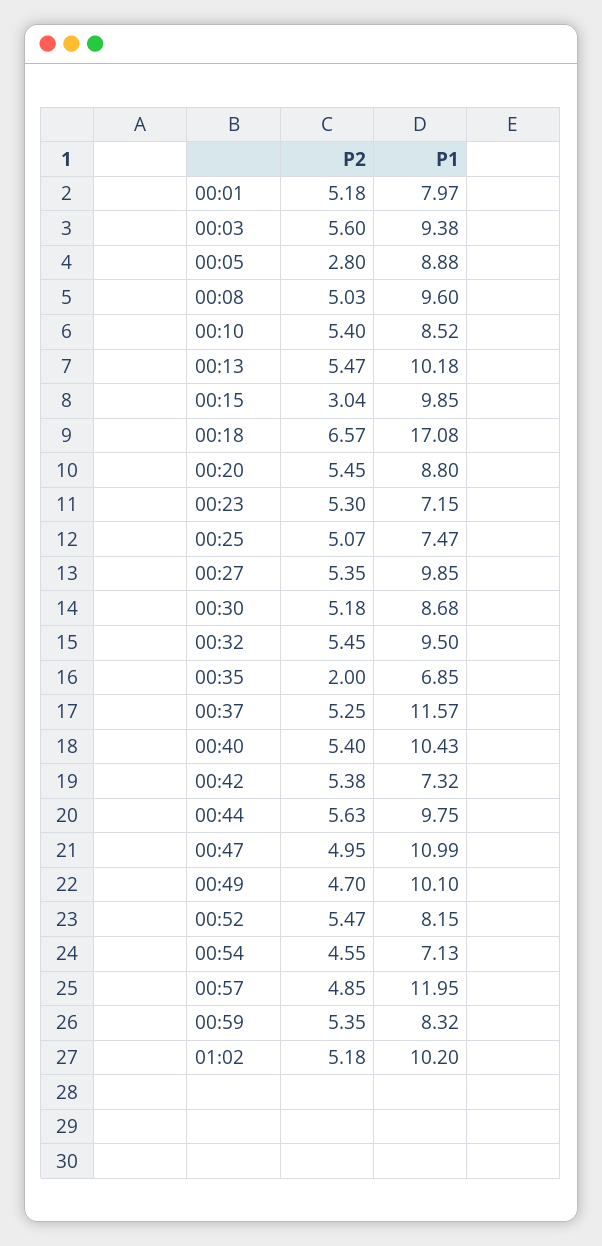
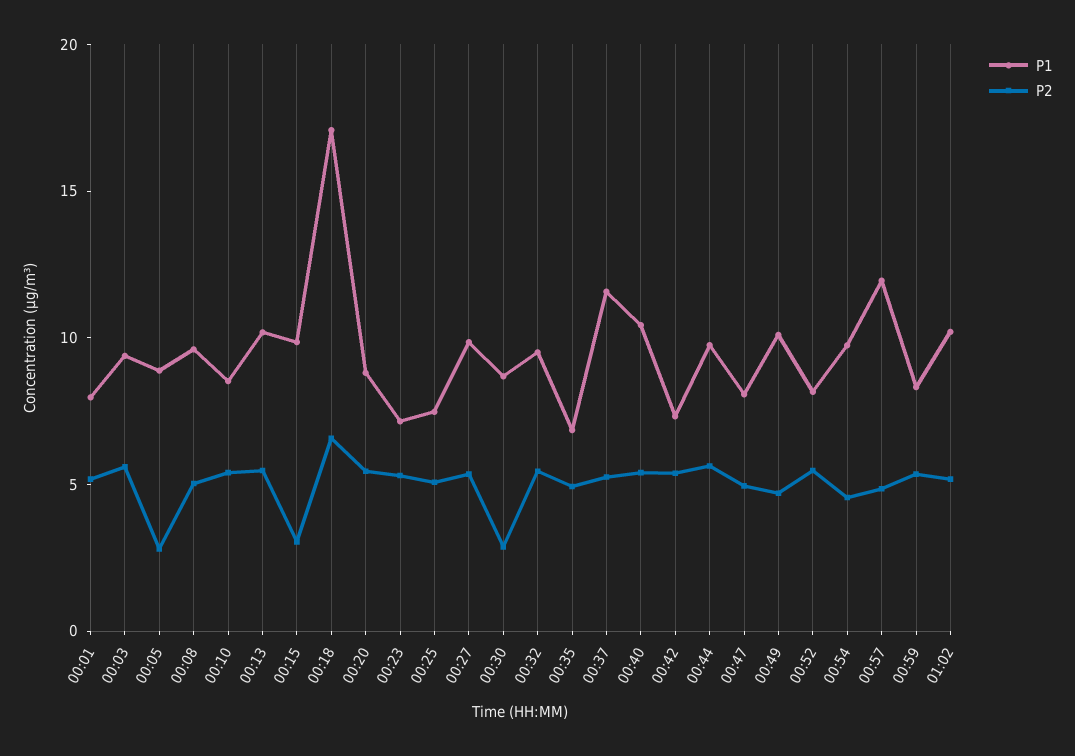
  {
    "P2": {
      "00:01": 5.18,
      "00:03": 5.6,
      "00:05": 2.8,
      "00:08": 5.03,
      "00:10": 5.4,
      "00:13": 5.47,
      "00:15": 3.04,
      "00:18": 6.57,
      "00:20": 5.45,
      "00:23": 5.3,
      "00:25": 5.07,
      "00:27": 5.35,
-     "00:30": 5.18,
+     "00:30": 3,
      "00:32": 5.45,
-     "00:35": 2,
+     "00:35": 5,
      "00:37": 5.25,
      "00:40": 5.4,
      "00:42": 5.38,
      "00:44": 5.63,
      "00:47": 4.95,
      "00:49": 4.7,
      "00:52": 5.47,
      "00:54": 4.55,
      "00:57": 4.85,
      "00:59": 5.35,
      "01:02": 5.18
    },
    "P1": {
      "00:01": 7.97,
      "00:03": 9.38,
      "00:05": 8.88,
      "00:08": 9.6,
      "00:10": 8.52,
      "00:13": 10.18,
      "00:15": 9.85,
      "00:18": 17.08,
      "00:20": 8.8,
      "00:23": 7.15,
      "00:25": 7.47,
      "00:27": 9.85,
      "00:30": 8.68,
      "00:32": 9.5,
      "00:35": 6.85,
      "00:37": 11.57,
      "00:40": 10.43,
      "00:42": 7.32,
      "00:44": 9.75,
-     "00:47": 10.99,
+     "00:47": 8,
      "00:49": 10.1,
      "00:52": 8.15,
-     "00:54": 7.13,
+     "00:54": 10,
      "00:57": 11.95,
      "00:59": 8.32,
      "01:02": 10.2
    }
  }

